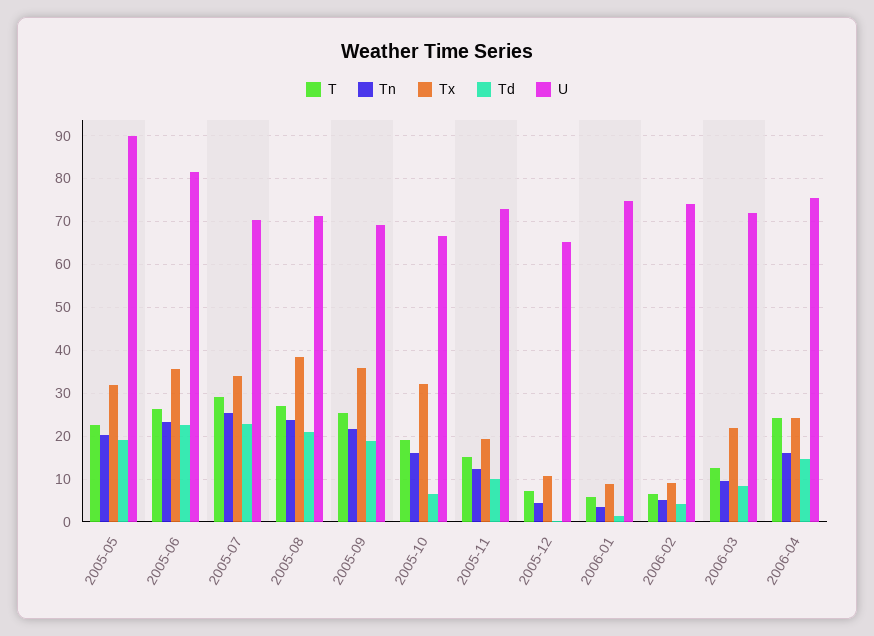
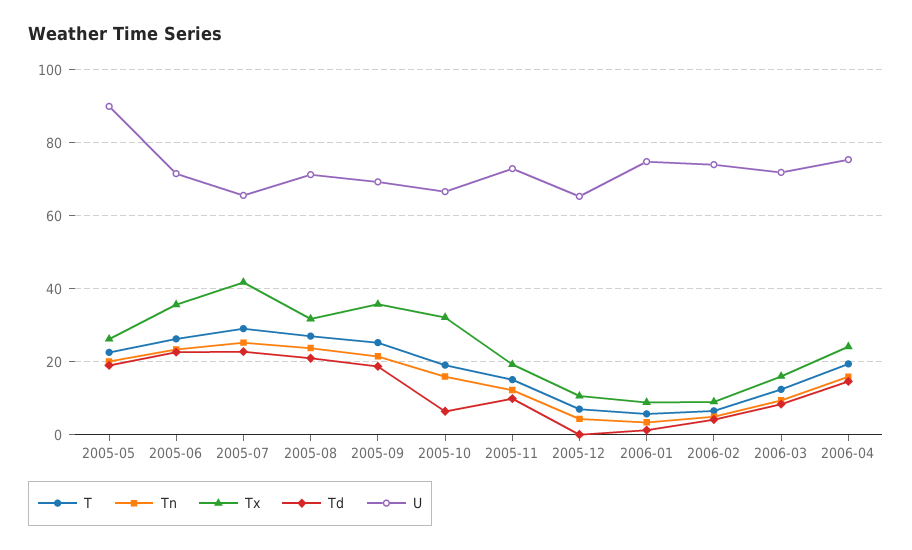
  {
    "T": {
      "2005-05": 22,
      "2005-06": 26,
      "2005-07": 30,
      "2005-08": 28,
      "2005-09": 26,
      "2005-10": 20,
      "2005-11": 16,
      "2005-12": 8,
      "2006-01": 6,
      "2006-02": 6,
      "2006-03": 12,
-     "2006-04": 24
+     "2006-04": 20
    },
    "Tn": {
      "2005-05": 20,
      "2005-06": 24,
      "2005-07": 26,
      "2005-08": 24,
      "2005-09": 22,
      "2005-10": 16,
      "2005-11": 12,
      "2005-12": 4,
      "2006-01": 4,
      "2006-02": 6,
      "2006-03": 10,
      "2006-04": 16
    },
    "Tx": {
-     "2005-05": 32,
+     "2005-05": 26,
      "2005-06": 36,
-     "2005-07": 34,
+     "2005-07": 42,
-     "2005-08": 38,
+     "2005-08": 32,
      "2005-09": 36,
      "2005-10": 32,
      "2005-11": 20,
      "2005-12": 10,
      "2006-01": 8,
      "2006-02": 10,
-     "2006-03": 22,
+     "2006-03": 16,
      "2006-04": 24
    },
    "Td": {
      "2005-05": 20,
      "2005-06": 22,
      "2005-07": 22,
      "2005-08": 22,
      "2005-09": 18,
      "2005-10": 6,
      "2005-11": 10,
      "2005-12": 0,
      "2006-01": 2,
      "2006-02": 4,
      "2006-03": 8,
      "2006-04": 14
    },
    "U": {
      "2005-05": 90,
-     "2005-06": 82,
+     "2005-06": 72,
-     "2005-07": 70,
+     "2005-07": 66,
      "2005-08": 72,
      "2005-09": 70,
      "2005-10": 66,
      "2005-11": 72,
      "2005-12": 66,
      "2006-01": 74,
      "2006-02": 74,
      "2006-03": 72,
      "2006-04": 76
    }
  }

